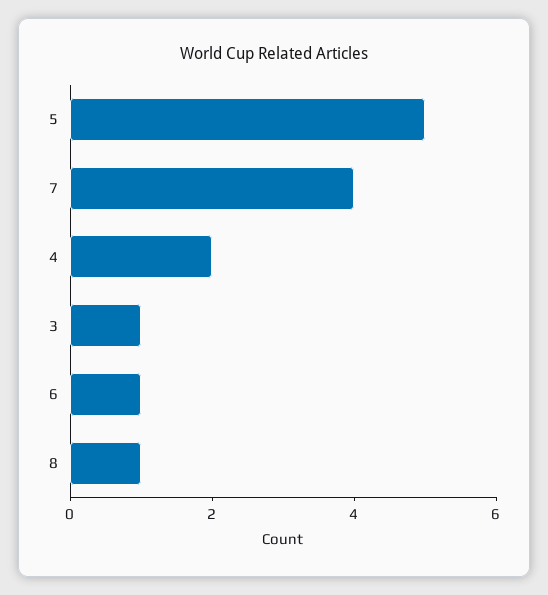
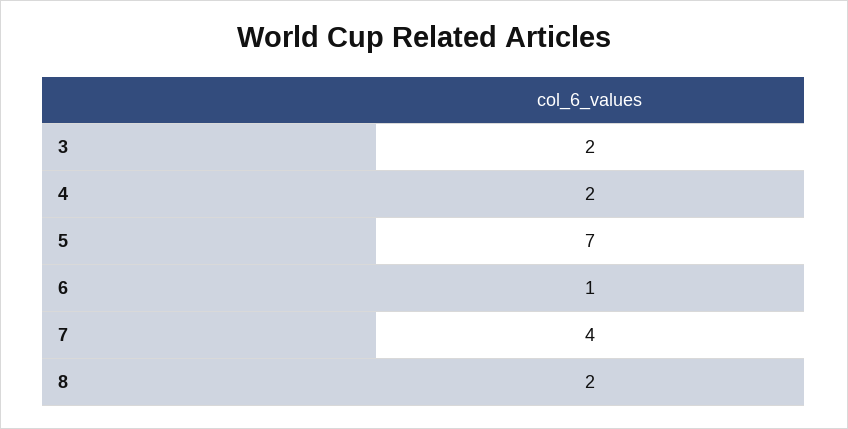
  {
-   "5": 5,
+   "5": 7,
    "7": 4,
    "4": 2,
-   "3": 1,
+   "3": 2,
    "6": 1,
-   "8": 1
+   "8": 2
  }

